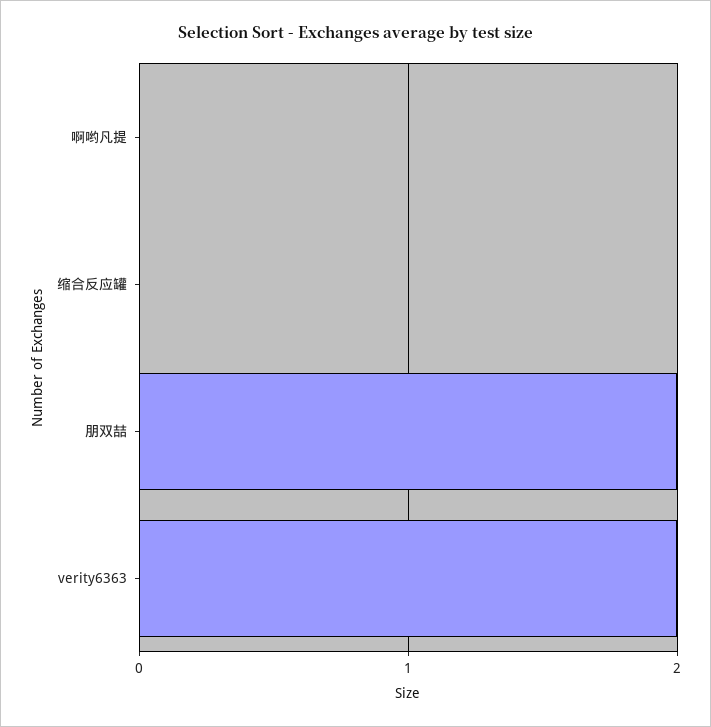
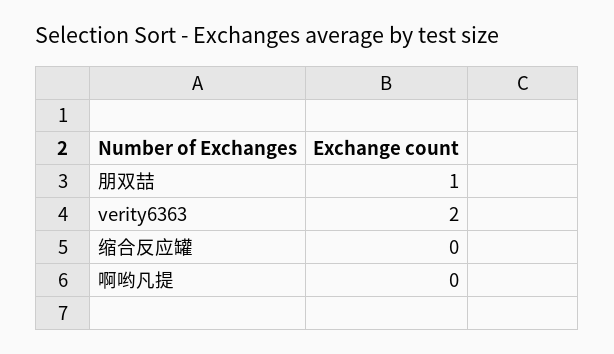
  {
    "啊哟凡提": 0,
    "缩合反应罐": 0,
-   "朋双喆": 2,
+   "朋双喆": 1,
    "verity6363": 2
  }

